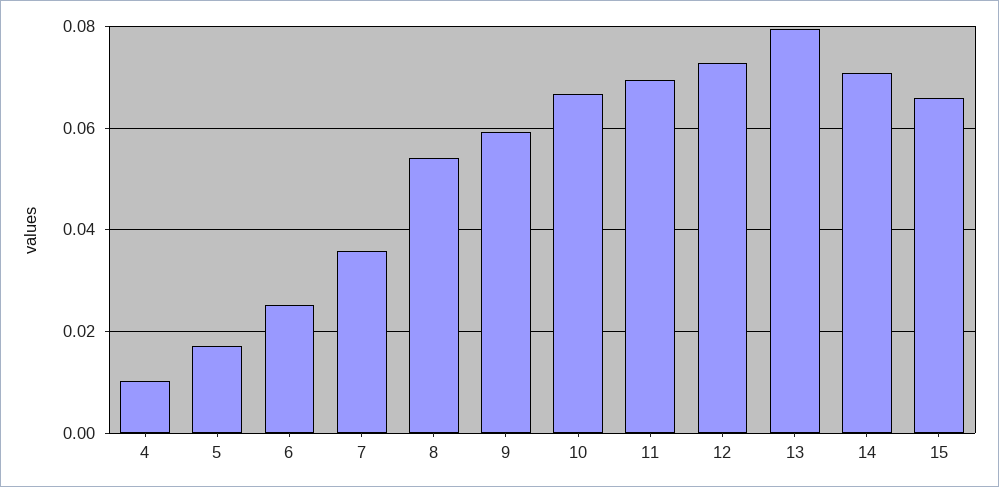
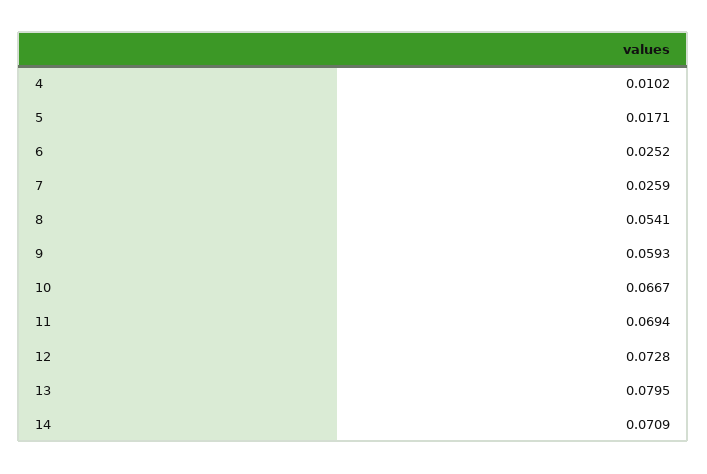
  {
    "4": 0.0102,
    "5": 0.0171,
    "6": 0.0252,
-   "7": 0.036,
+   "7": 0.0259,
    "8": 0.0541,
    "9": 0.0593,
    "10": 0.0667,
    "11": 0.0694,
    "12": 0.0728,
    "13": 0.0795,
-   "14": 0.0709,
+   "14": 0.0709
-   "15": 0.066
  }

